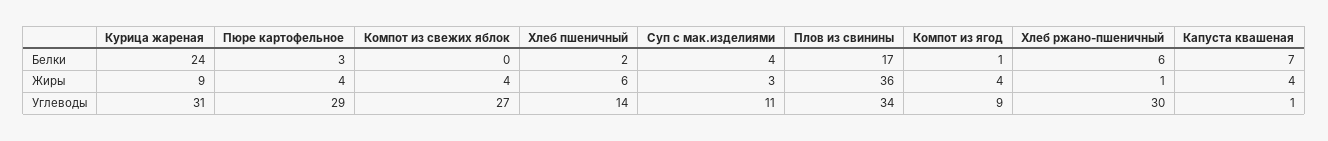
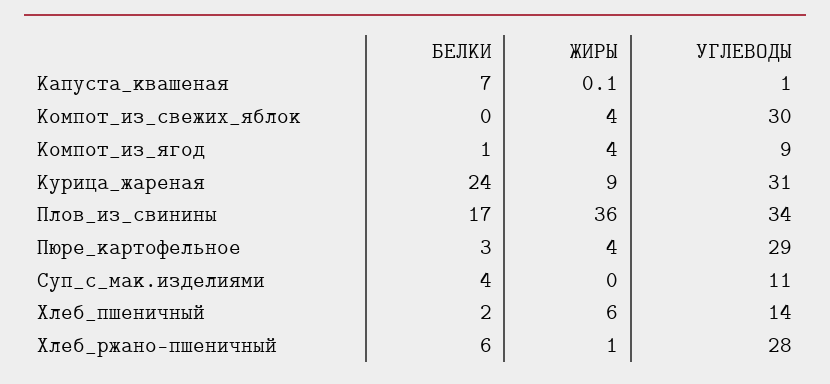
  {
    "Курица жареная": {
      "Белки": 24,
      "Жиры": 9,
      "Углеводы": 31
    },
    "Пюре картофельное": {
      "Белки": 3,
      "Жиры": 4,
      "Углеводы": 29
    },
    "Компот из свежих яблок": {
      "Белки": 0,
      "Жиры": 4,
-     "Углеводы": 27
+     "Углеводы": 30
    },
    "Хлеб пшеничный": {
      "Белки": 2,
      "Жиры": 6,
      "Углеводы": 14
    },
    "Суп с мак.изделиями": {
      "Белки": 4,
-     "Жиры": 3,
+     "Жиры": 0,
      "Углеводы": 11
    },
    "Плов из свинины": {
      "Белки": 17,
      "Жиры": 36,
      "Углеводы": 34
    },
    "Компот из ягод": {
      "Белки": 1,
      "Жиры": 4,
      "Углеводы": 9
    },
    "Хлеб ржано-пшеничный": {
      "Белки": 6,
      "Жиры": 1,
-     "Углеводы": 30
+     "Углеводы": 28
    },
    "Капуста квашеная": {
      "Белки": 7,
-     "Жиры": 4,
+     "Жиры": 0.1,
      "Углеводы": 1
    }
  }

